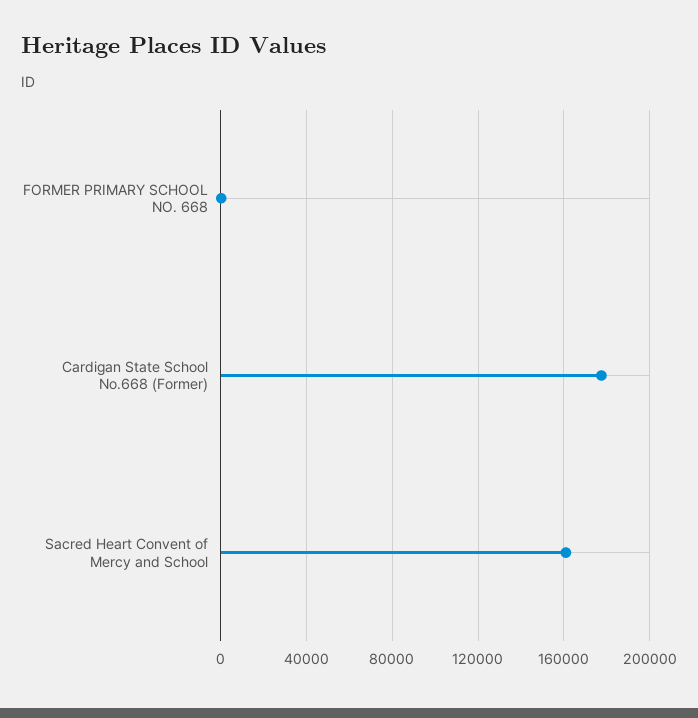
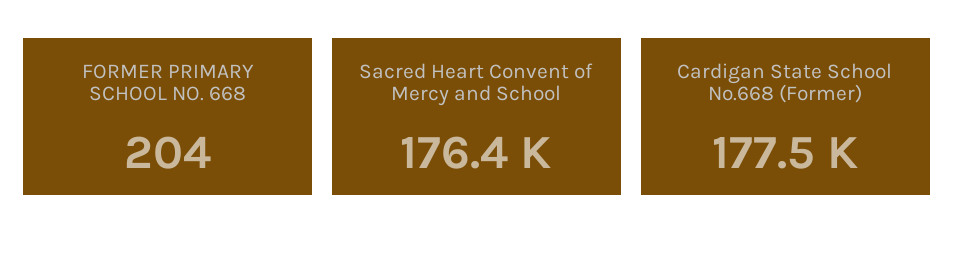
  {
    "FORMER PRIMARY SCHOOL NO. 668": 204,
    "Cardigan State School No.668 (Former)": 177500,
-   "Sacred Heart Convent of Mercy and School": 160000
+   "Sacred Heart Convent of Mercy and School": 176400
  }

